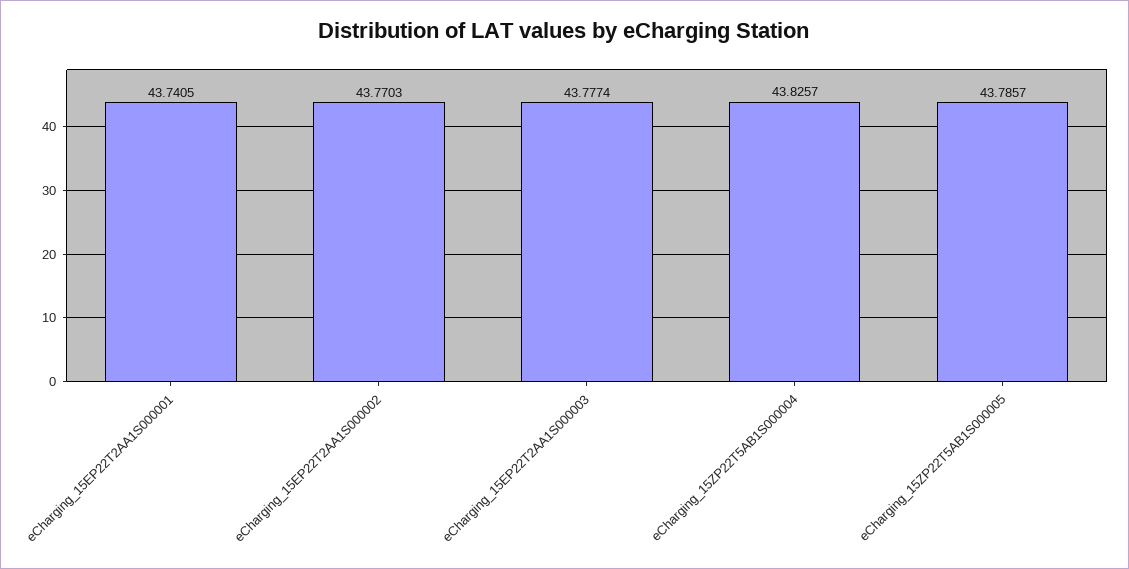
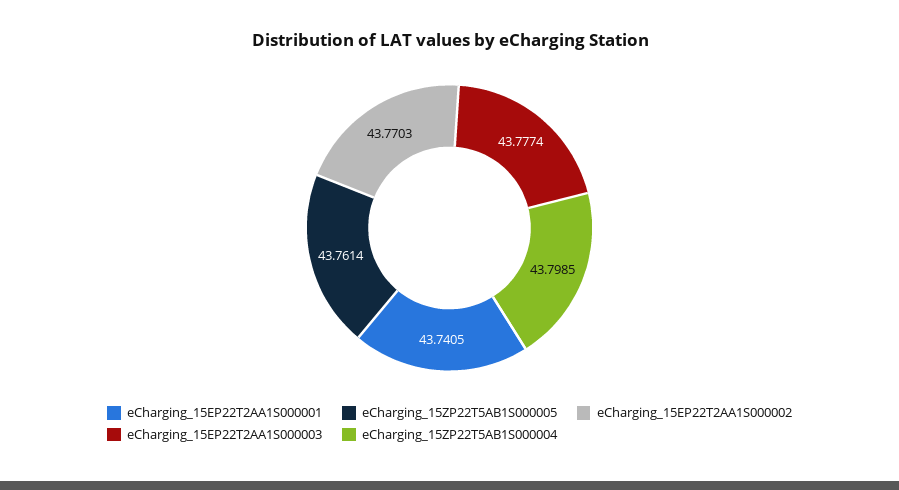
  {
    "eCharging_15EP22T2AA1S000001": 43.7405,
    "eCharging_15EP22T2AA1S000002": 43.7703,
    "eCharging_15EP22T2AA1S000003": 43.7774,
-   "eCharging_15ZP22T5AB1S000004": 43.8257,
+   "eCharging_15ZP22T5AB1S000004": 43.7985,
-   "eCharging_15ZP22T5AB1S000005": 43.7857
+   "eCharging_15ZP22T5AB1S000005": 43.7614
  }

